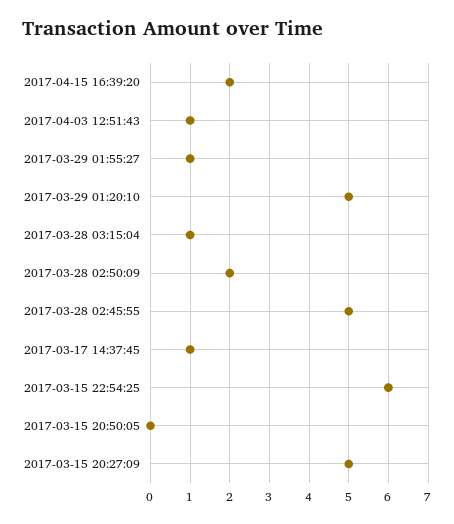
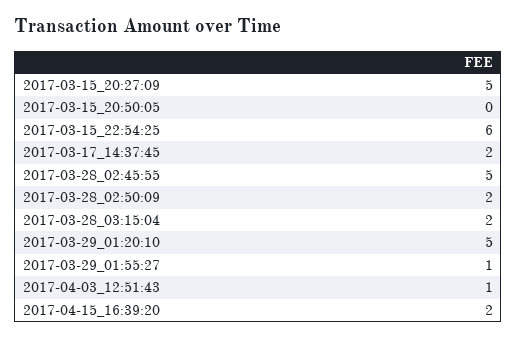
  {
    "2017-04-15 16:39:20": 2,
    "2017-04-03 12:51:43": 1,
    "2017-03-29 01:55:27": 1,
    "2017-03-29 01:20:10": 5,
-   "2017-03-28 03:15:04": 1,
+   "2017-03-28 03:15:04": 2,
    "2017-03-28 02:50:09": 2,
    "2017-03-28 02:45:55": 5,
-   "2017-03-17 14:37:45": 1,
+   "2017-03-17 14:37:45": 2,
    "2017-03-15 22:54:25": 6,
    "2017-03-15 20:50:05": 0,
    "2017-03-15 20:27:09": 5
  }

